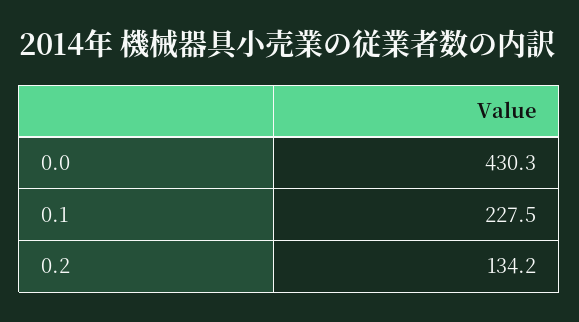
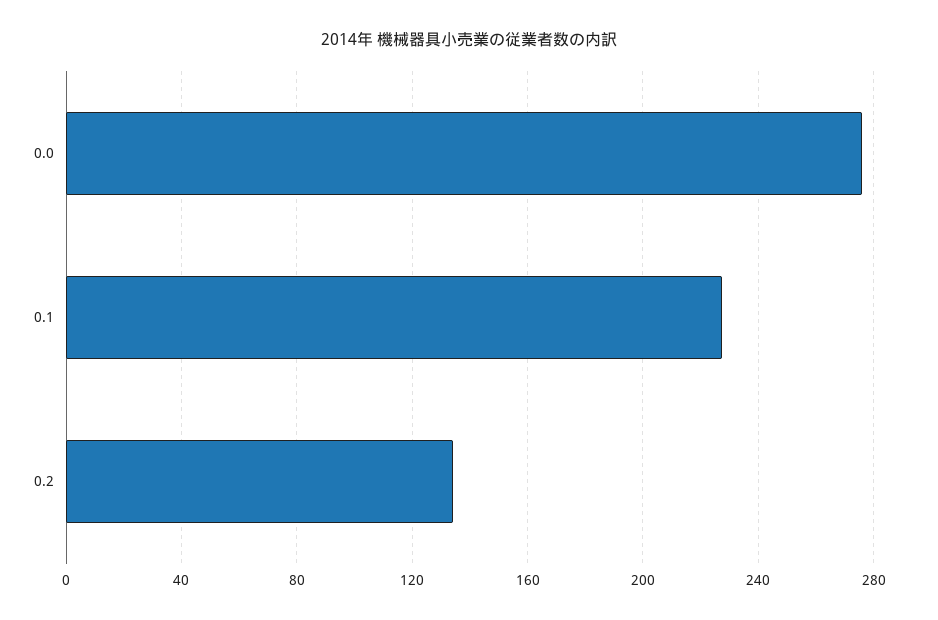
  {
-   "0.0": 430.3,
+   "0.0": 275,
    "0.1": 227.5,
    "0.2": 134.2
  }

